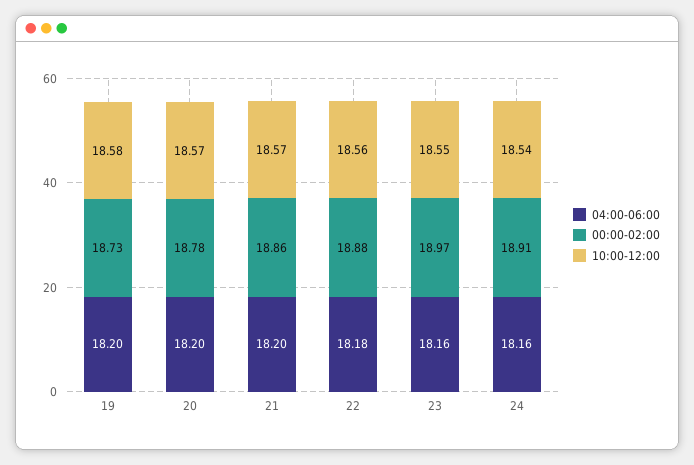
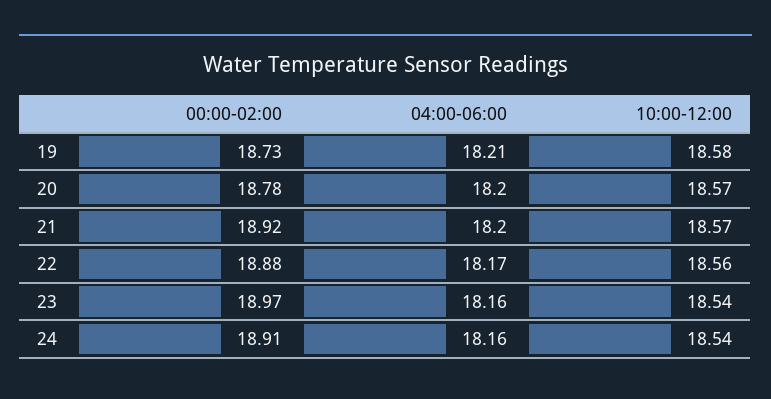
  {
    "04:00-06:00": {
-     "19": 18.2,
+     "19": 18.21,
      "20": 18.2,
      "21": 18.2,
-     "22": 18.18,
+     "22": 18.17,
      "23": 18.16,
      "24": 18.16
    },
    "00:00-02:00": {
      "19": 18.73,
      "20": 18.78,
-     "21": 18.86,
+     "21": 18.92,
      "22": 18.88,
      "23": 18.97,
      "24": 18.91
    },
    "10:00-12:00": {
      "19": 18.58,
      "20": 18.57,
      "21": 18.57,
      "22": 18.56,
-     "23": 18.55,
+     "23": 18.54,
      "24": 18.54
    }
  }

